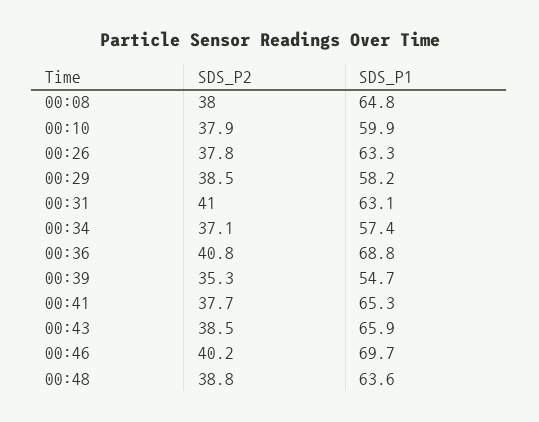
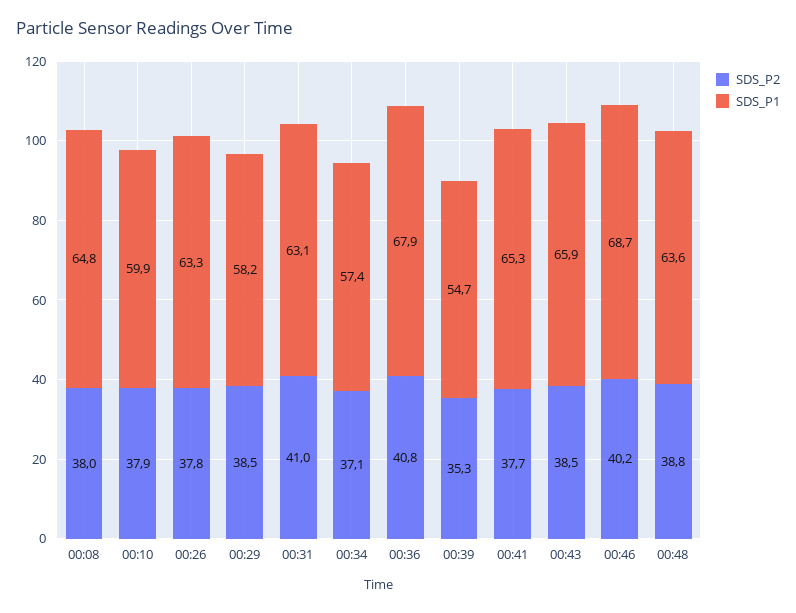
  {
    "SDS_P2": {
      "00:08": 38,
      "00:10": 37.9,
      "00:26": 37.8,
      "00:29": 38.5,
      "00:31": 41,
      "00:34": 37.1,
      "00:36": 40.8,
      "00:39": 35.3,
      "00:41": 37.7,
      "00:43": 38.5,
      "00:46": 40.2,
      "00:48": 38.8
    },
    "SDS_P1": {
      "00:08": 64.8,
      "00:10": 59.9,
      "00:26": 63.3,
      "00:29": 58.2,
      "00:31": 63.1,
      "00:34": 57.4,
-     "00:36": 68.8,
+     "00:36": 67.9,
      "00:39": 54.7,
      "00:41": 65.3,
      "00:43": 65.9,
-     "00:46": 69.7,
+     "00:46": 68.7,
      "00:48": 63.6
    }
  }

